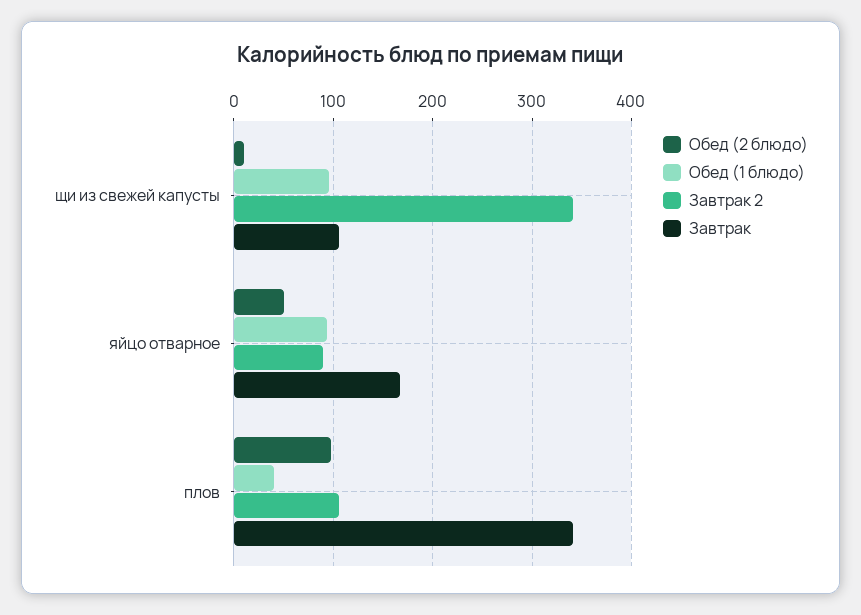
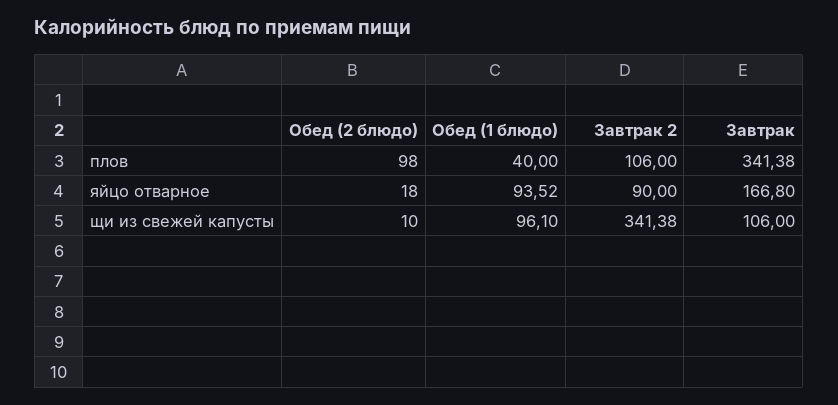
  {
    "Обед (2 блюдо)": {
      "щи из свежей капусты": 10,
-     "яйцо отварное": 50,
+     "яйцо отварное": 18,
      "плов": 98
    },
    "Обед (1 блюдо)": {
      "щи из свежей капусты": 96.1,
      "яйцо отварное": 93.52,
      "плов": 40
    },
    "Завтрак 2": {
      "щи из свежей капусты": 341.38,
      "яйцо отварное": 90,
      "плов": 106
    },
    "Завтрак": {
      "щи из свежей капусты": 106,
      "яйцо отварное": 166.8,
      "плов": 341.38
    }
  }

